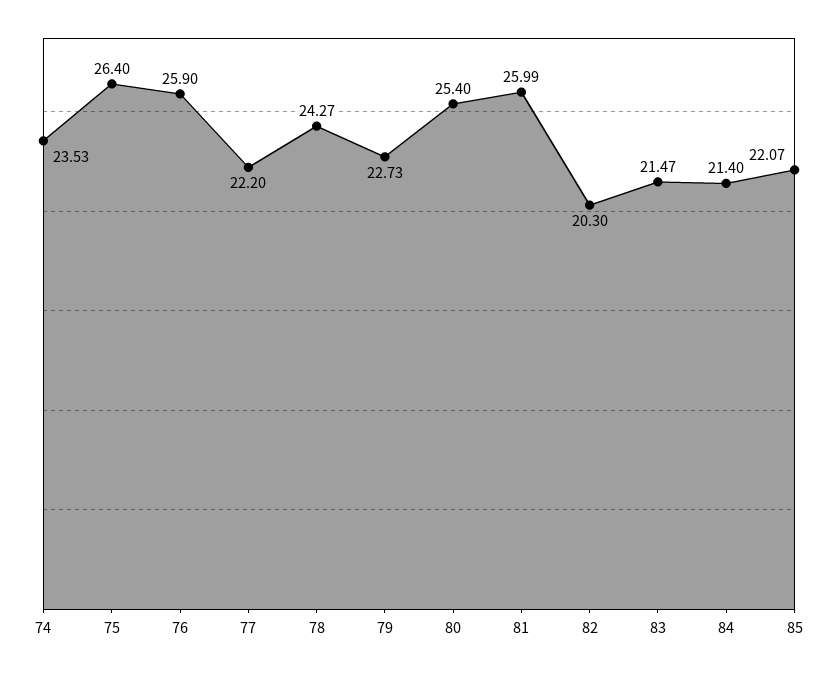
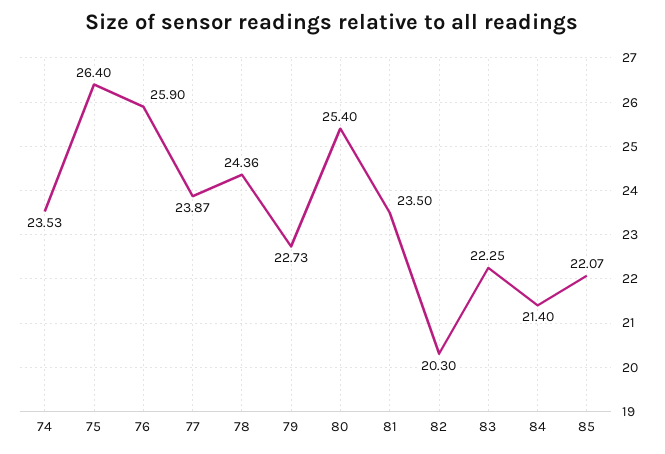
  {
    "74": 23.53,
    "75": 26.4,
    "76": 25.9,
-   "77": 22.2,
+   "77": 23.87,
-   "78": 24.27,
+   "78": 24.36,
    "79": 22.73,
    "80": 25.4,
-   "81": 25.99,
+   "81": 23.5,
    "82": 20.3,
-   "83": 21.47,
+   "83": 22.25,
    "84": 21.4,
    "85": 22.07
  }

